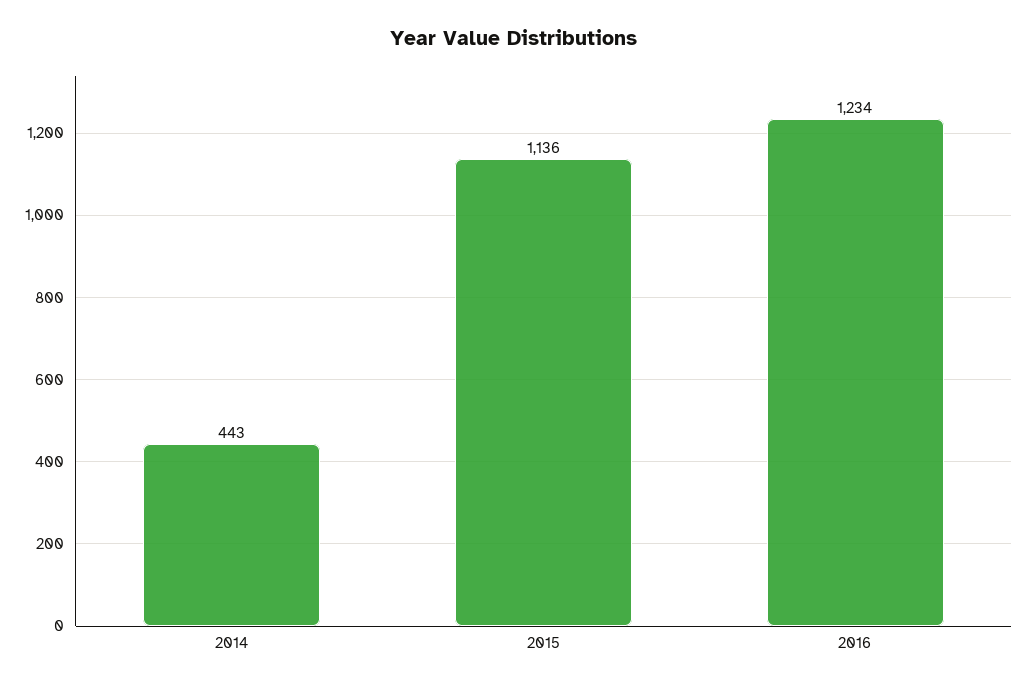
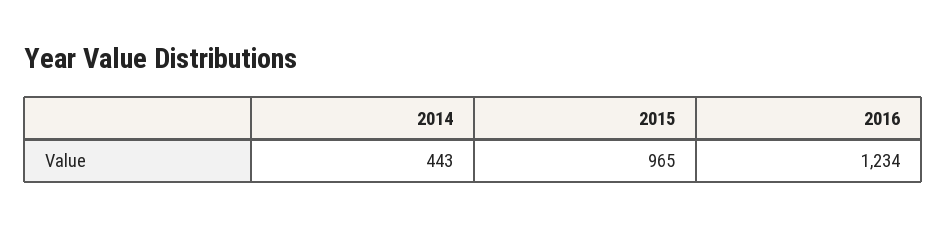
  {
    "2014": 443,
-   "2015": 1136,
+   "2015": 965,
    "2016": 1234
  }

